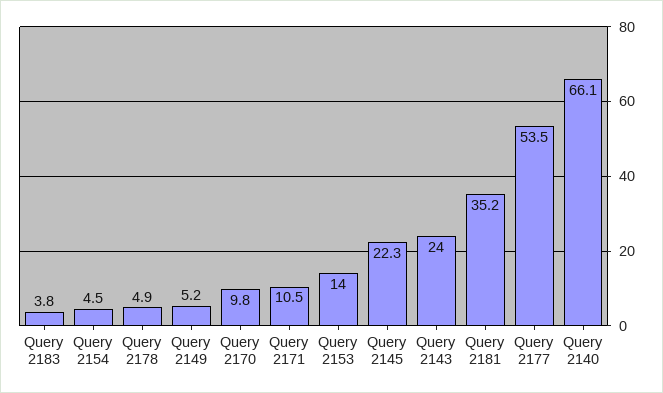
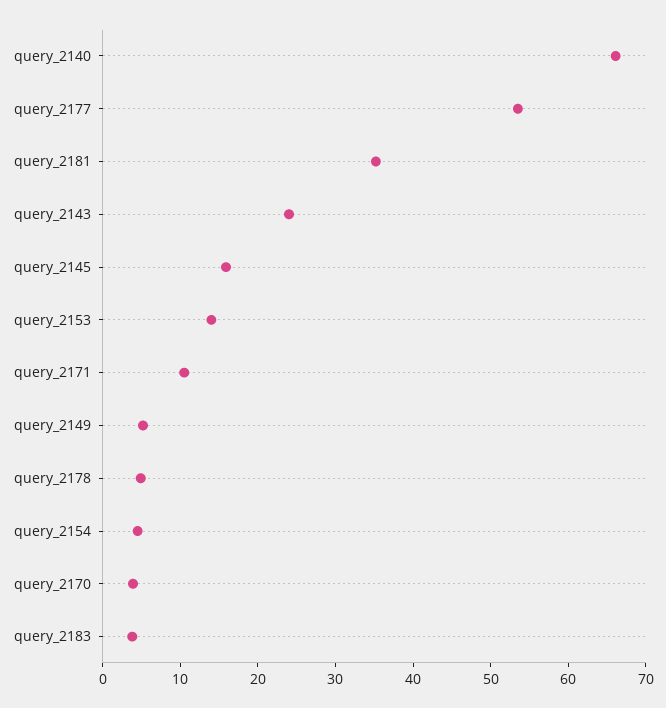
  {
    "Query 2183": 3.8,
    "Query 2154": 4.5,
    "Query 2178": 4.9,
    "Query 2149": 5.2,
-   "Query 2170": 9.8,
+   "Query 2170": 4,
    "Query 2171": 10.5,
    "Query 2153": 14,
-   "Query 2145": 22.3,
+   "Query 2145": 16,
    "Query 2143": 24,
    "Query 2181": 35.2,
    "Query 2177": 53.5,
    "Query 2140": 66.1
  }

